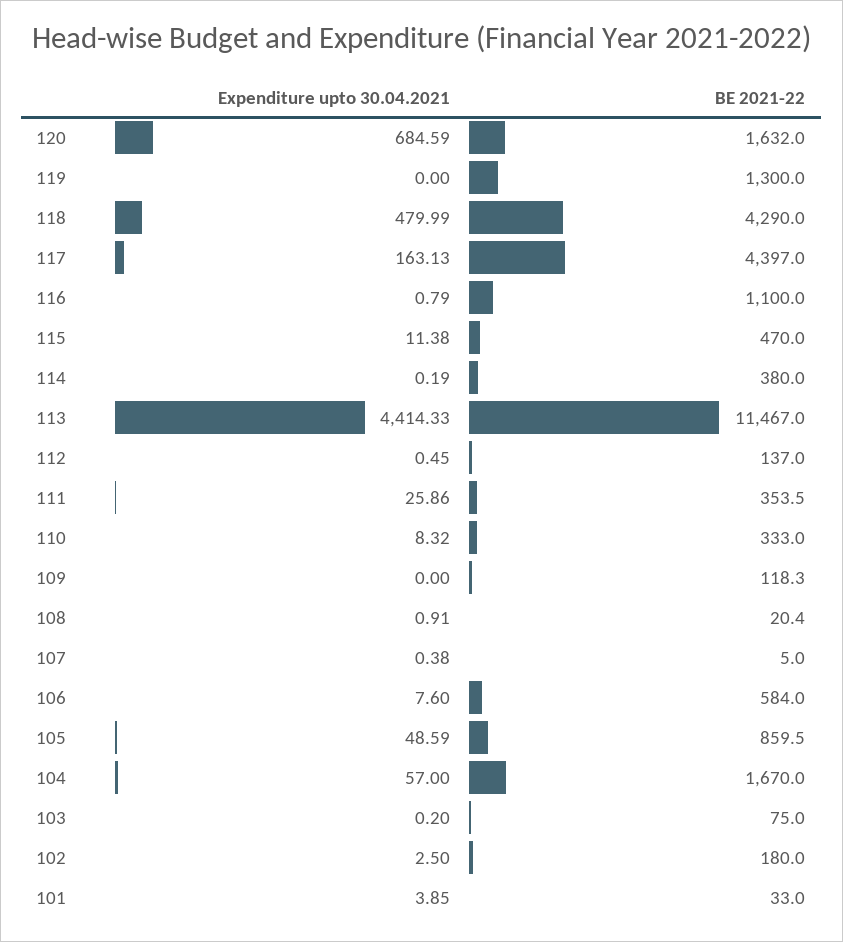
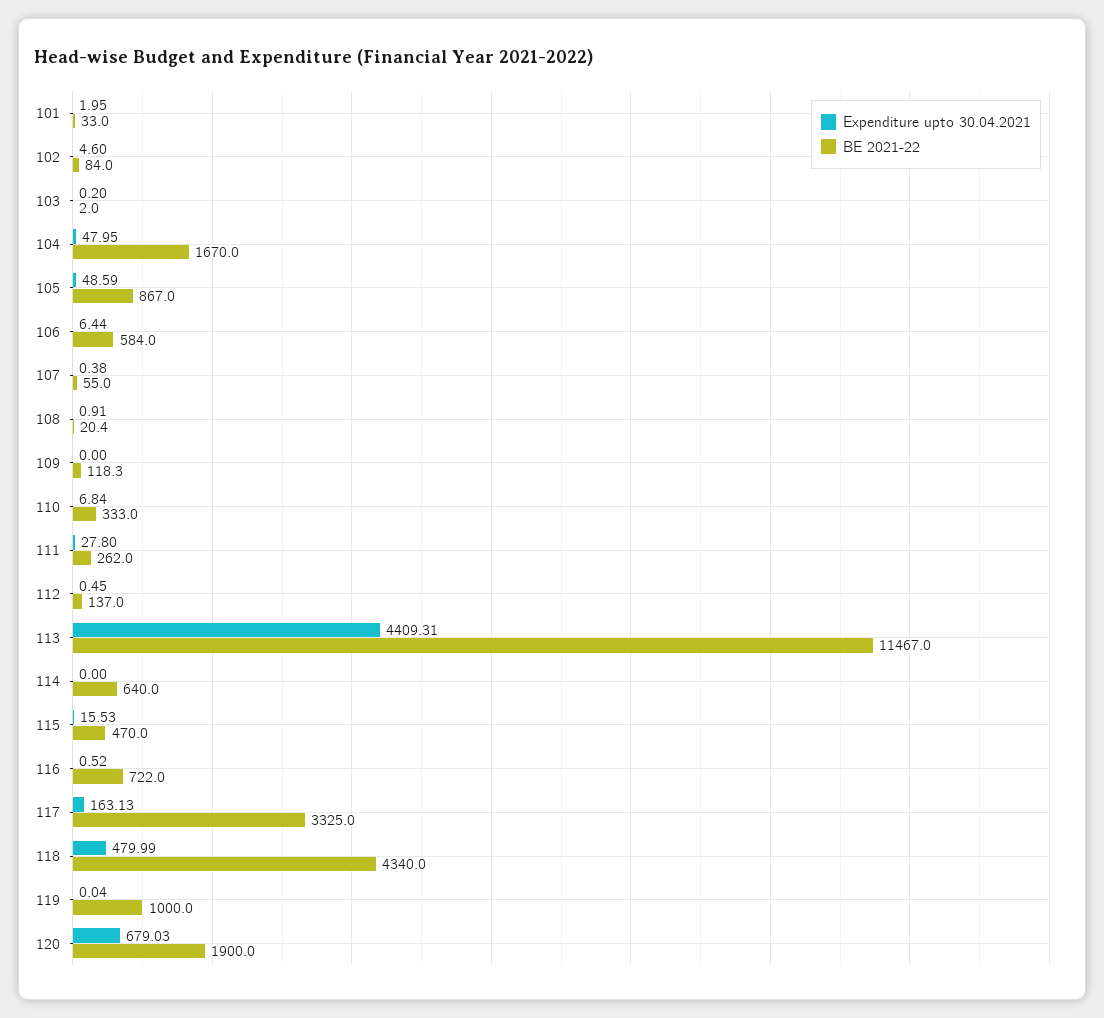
  {
    "Expenditure upto 30.04.2021": {
-     "120": 684.59,
+     "120": 679.03,
-     "119": 0,
+     "119": 0.04,
      "118": 479.99,
      "117": 163.13,
-     "116": 0.79,
+     "116": 0.52,
-     "115": 11.38,
+     "115": 15.53,
-     "114": 0.19,
+     "114": 0,
-     "113": 4414.33,
+     "113": 4409.31,
      "112": 0.45,
-     "111": 25.86,
+     "111": 27.8,
-     "110": 8.32,
+     "110": 6.84,
      "109": 0,
      "108": 0.91,
      "107": 0.38,
-     "106": 7.6,
+     "106": 6.44,
      "105": 48.59,
-     "104": 57,
+     "104": 47.95,
      "103": 0.2,
-     "102": 2.5,
+     "102": 4.6,
-     "101": 3.85
+     "101": 1.95
    },
    "BE 2021-22": {
-     "120": 1632,
+     "120": 1900,
-     "119": 1300,
+     "119": 1000,
-     "118": 4290,
+     "118": 4340,
-     "117": 4397,
+     "117": 3325,
-     "116": 1100,
+     "116": 722,
      "115": 470,
-     "114": 380,
+     "114": 640,
      "113": 11467,
      "112": 137,
-     "111": 353.5,
+     "111": 262,
      "110": 333,
      "109": 118.3,
      "108": 20.4,
-     "107": 5,
+     "107": 55,
      "106": 584,
-     "105": 859.5,
+     "105": 867,
      "104": 1670,
-     "103": 75,
+     "103": 2,
-     "102": 180,
+     "102": 84,
      "101": 33
    }
  }

